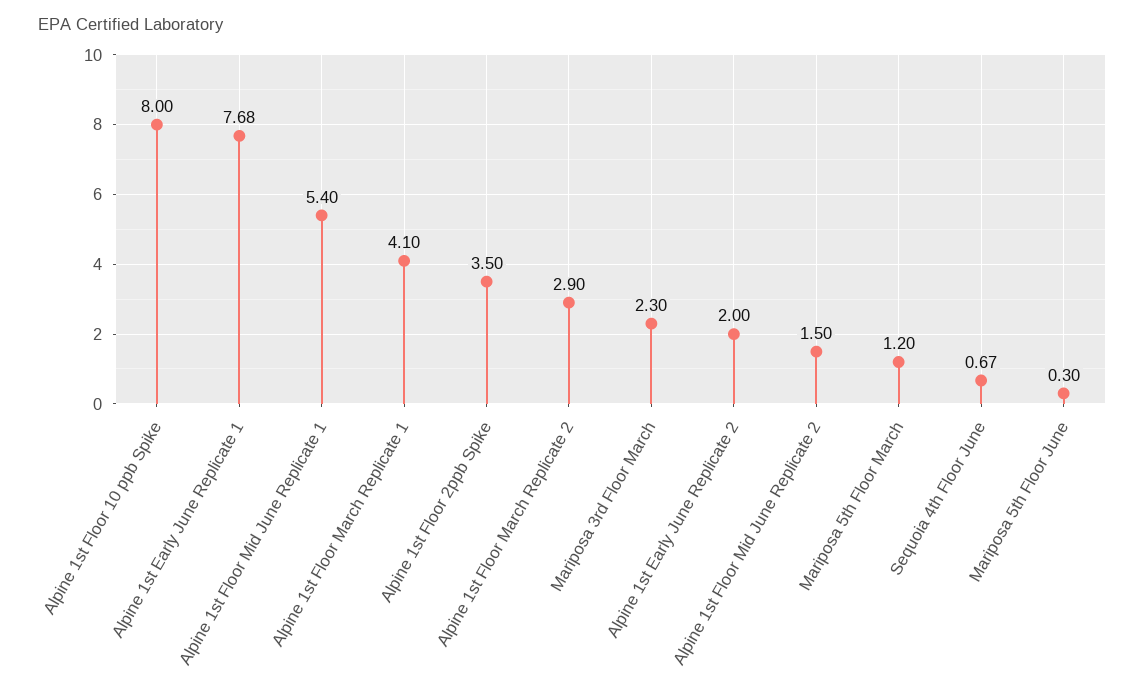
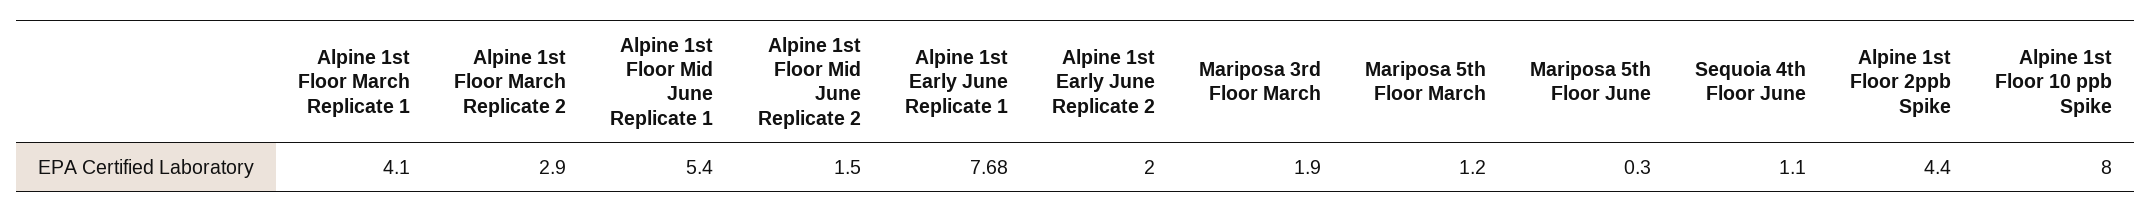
  {
    "Alpine 1st Floor 10 ppb Spike": 8,
    "Alpine 1st Early June Replicate 1": 7.68,
    "Alpine 1st Floor Mid June Replicate 1": 5.4,
    "Alpine 1st Floor March Replicate 1": 4.1,
-   "Alpine 1st Floor 2ppb Spike": 3.5,
+   "Alpine 1st Floor 2ppb Spike": 4.4,
    "Alpine 1st Floor March Replicate 2": 2.9,
-   "Mariposa 3rd Floor March": 2.3,
+   "Mariposa 3rd Floor March": 1.9,
    "Alpine 1st Early June Replicate 2": 2,
    "Alpine 1st Floor Mid June Replicate 2": 1.5,
    "Mariposa 5th Floor March": 1.2,
-   "Sequoia 4th Floor June": 0.67,
+   "Sequoia 4th Floor June": 1.1,
    "Mariposa 5th Floor June": 0.3
  }

